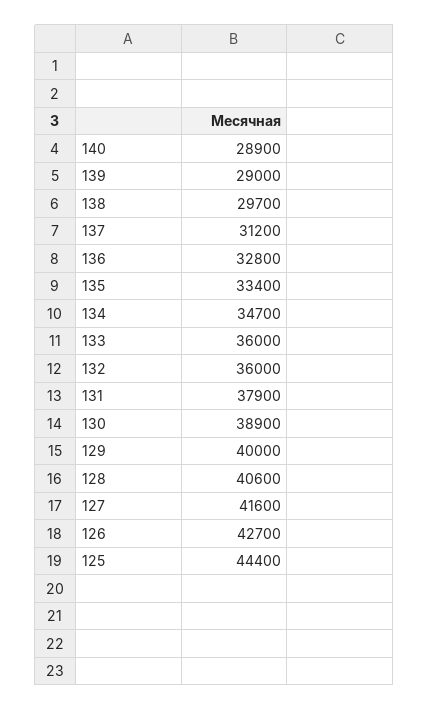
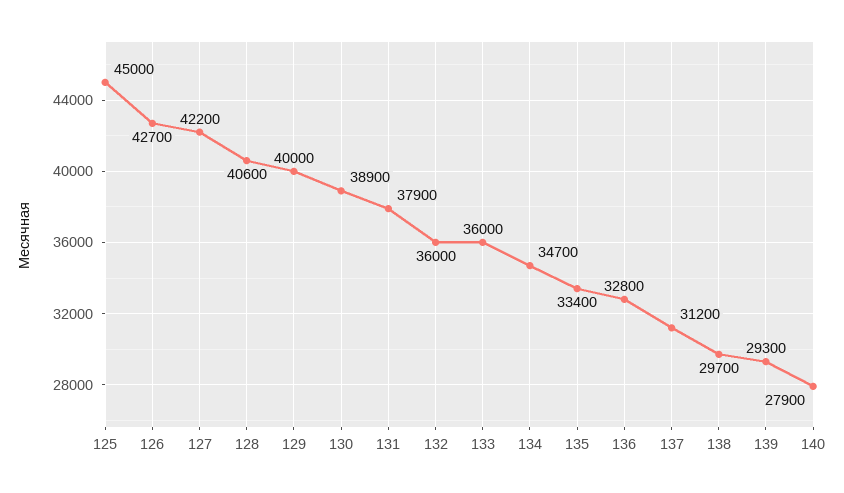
  {
-   "140": 28900,
+   "140": 27900,
-   "139": 29000,
+   "139": 29300,
    "138": 29700,
    "137": 31200,
    "136": 32800,
    "135": 33400,
    "134": 34700,
    "133": 36000,
    "132": 36000,
    "131": 37900,
    "130": 38900,
    "129": 40000,
    "128": 40600,
-   "127": 41600,
+   "127": 42200,
    "126": 42700,
-   "125": 44400
+   "125": 45000
  }

